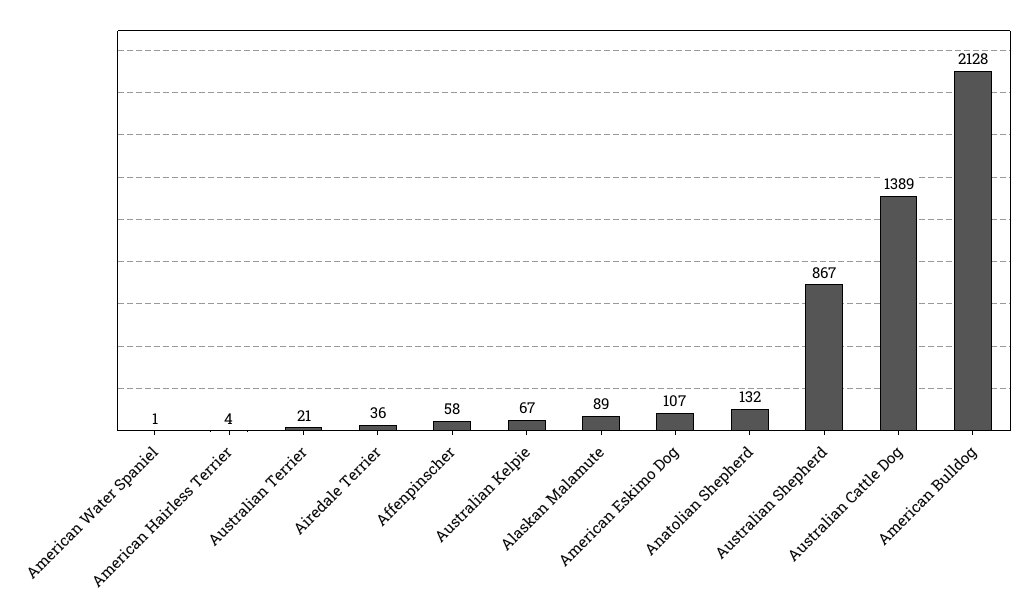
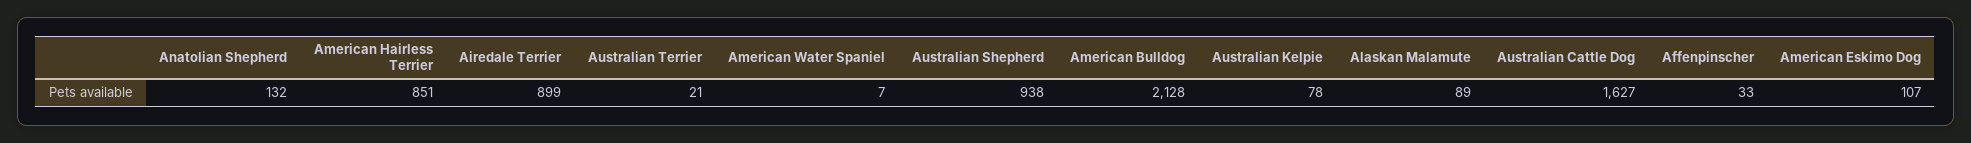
  {
-   "American Water Spaniel": 1,
+   "American Water Spaniel": 7,
-   "American Hairless Terrier": 4,
+   "American Hairless Terrier": 851,
    "Australian Terrier": 21,
-   "Airedale Terrier": 36,
+   "Airedale Terrier": 899,
-   "Affenpinscher": 58,
+   "Affenpinscher": 33,
-   "Australian Kelpie": 67,
+   "Australian Kelpie": 78,
    "Alaskan Malamute": 89,
    "American Eskimo Dog": 107,
    "Anatolian Shepherd": 132,
-   "Australian Shepherd": 867,
+   "Australian Shepherd": 938,
-   "Australian Cattle Dog": 1389,
+   "Australian Cattle Dog": 1627,
    "American Bulldog": 2128
  }

